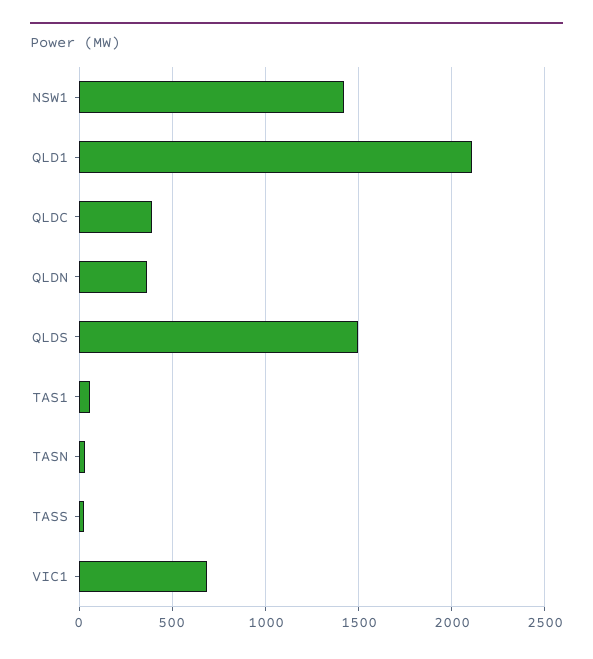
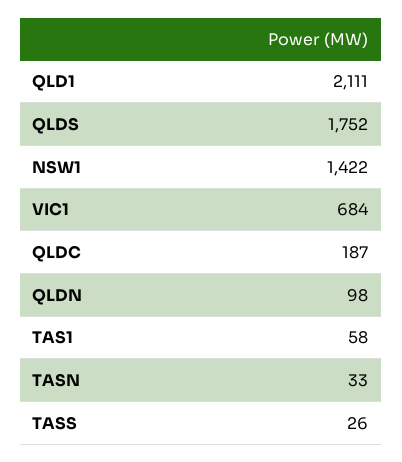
  {
    "NSW1": 1422,
    "QLD1": 2111,
-   "QLDC": 400,
+   "QLDC": 187,
-   "QLDN": 350,
+   "QLDN": 98,
-   "QLDS": 1500,
+   "QLDS": 1752,
    "TAS1": 58,
    "TASN": 33,
    "TASS": 26,
    "VIC1": 684
  }

